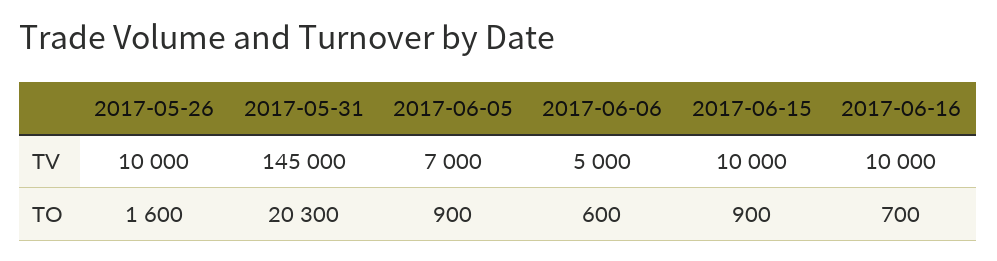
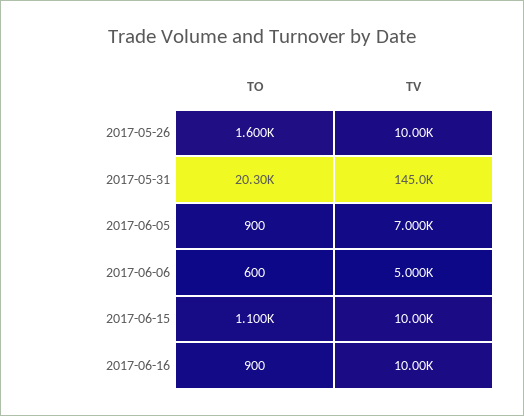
  {
    "2017-05-26": {
      "TV": 10000,
      "TO": 1600
    },
    "2017-05-31": {
      "TV": 145000,
      "TO": 20300
    },
    "2017-06-05": {
      "TV": 7000,
      "TO": 900
    },
    "2017-06-06": {
      "TV": 5000,
      "TO": 600
    },
    "2017-06-15": {
      "TV": 10000,
-     "TO": 900
+     "TO": 1100
    },
    "2017-06-16": {
      "TV": 10000,
-     "TO": 700
+     "TO": 900
    }
  }

